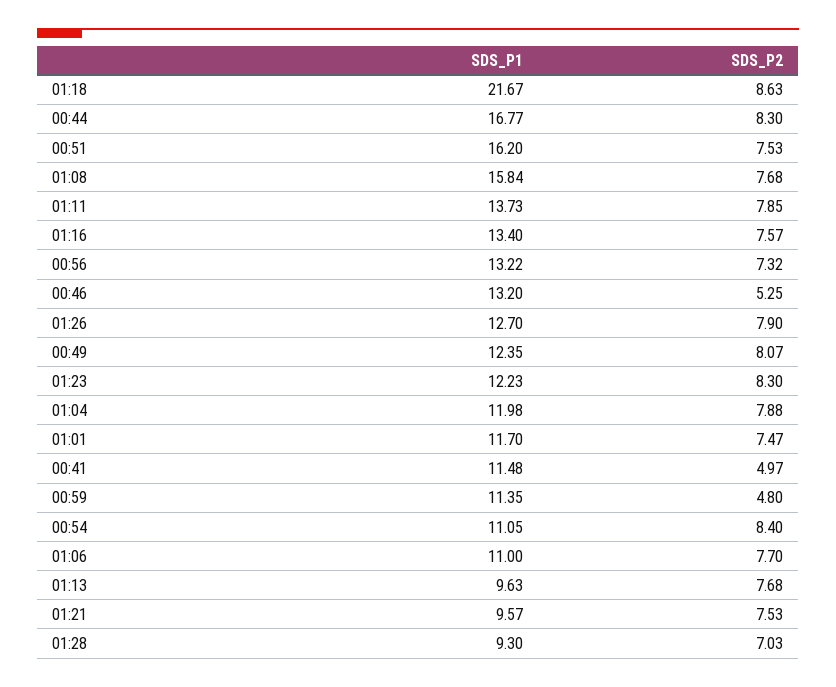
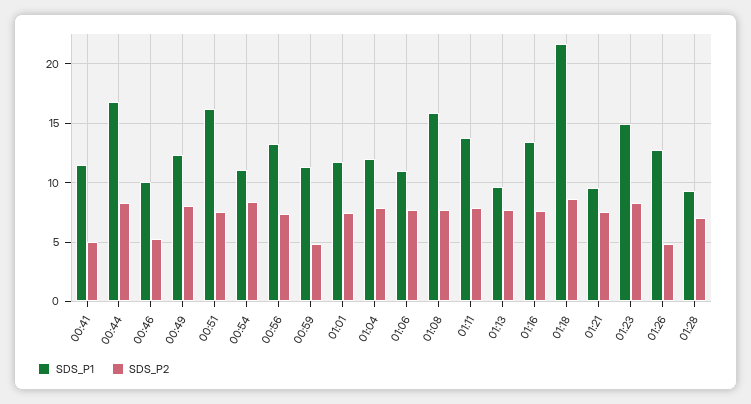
  {
    "SDS_P1": {
      "01:18": 21.67,
      "00:44": 16.77,
      "00:51": 16.2,
      "01:08": 15.84,
      "01:11": 13.73,
      "01:16": 13.4,
      "00:56": 13.22,
-     "00:46": 13.2,
+     "00:46": 10,
      "01:26": 12.7,
      "00:49": 12.35,
-     "01:23": 12.23,
+     "01:23": 15,
      "01:04": 11.98,
      "01:01": 11.7,
      "00:41": 11.48,
      "00:59": 11.35,
      "00:54": 11.05,
      "01:06": 11,
      "01:13": 9.63,
      "01:21": 9.57,
      "01:28": 9.3
    },
    "SDS_P2": {
      "01:18": 8.63,
      "00:44": 8.3,
      "00:51": 7.53,
      "01:08": 7.68,
      "01:11": 7.85,
      "01:16": 7.57,
      "00:56": 7.32,
      "00:46": 5.25,
-     "01:26": 7.9,
+     "01:26": 5,
      "00:49": 8.07,
      "01:23": 8.3,
      "01:04": 7.88,
      "01:01": 7.47,
      "00:41": 4.97,
      "00:59": 4.8,
      "00:54": 8.4,
      "01:06": 7.7,
      "01:13": 7.68,
      "01:21": 7.53,
      "01:28": 7.03
    }
  }

